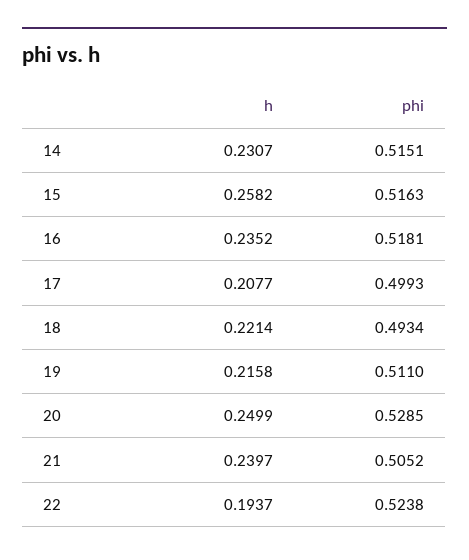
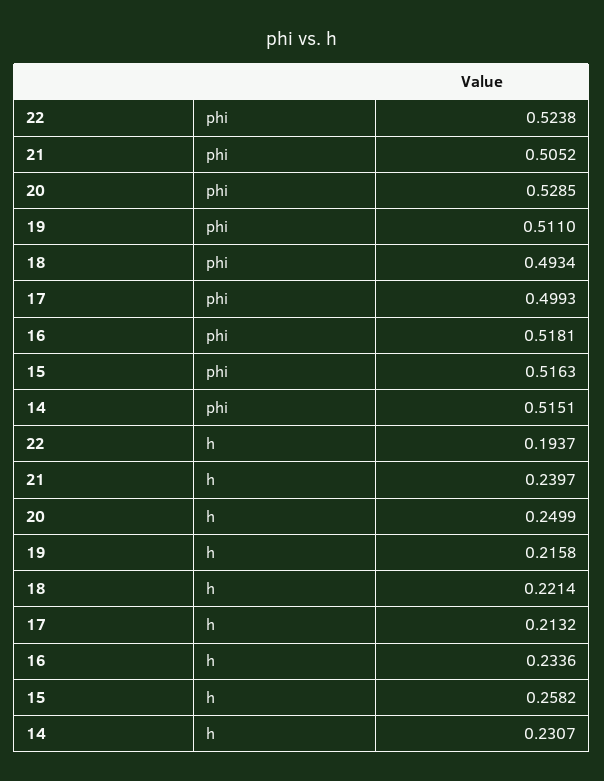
  {
    "h": {
      "14": 0.2307,
      "15": 0.2582,
-     "16": 0.2352,
+     "16": 0.2336,
-     "17": 0.2077,
+     "17": 0.2132,
      "18": 0.2214,
      "19": 0.2158,
      "20": 0.2499,
      "21": 0.2397,
      "22": 0.1937
    },
    "phi": {
      "14": 0.5151,
      "15": 0.5163,
      "16": 0.5181,
      "17": 0.4993,
      "18": 0.4934,
      "19": 0.511,
      "20": 0.5285,
      "21": 0.5052,
      "22": 0.5238
    }
  }

